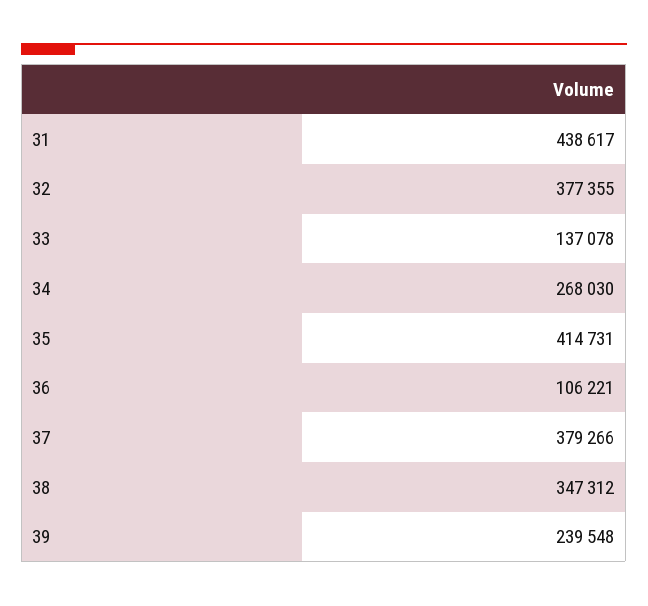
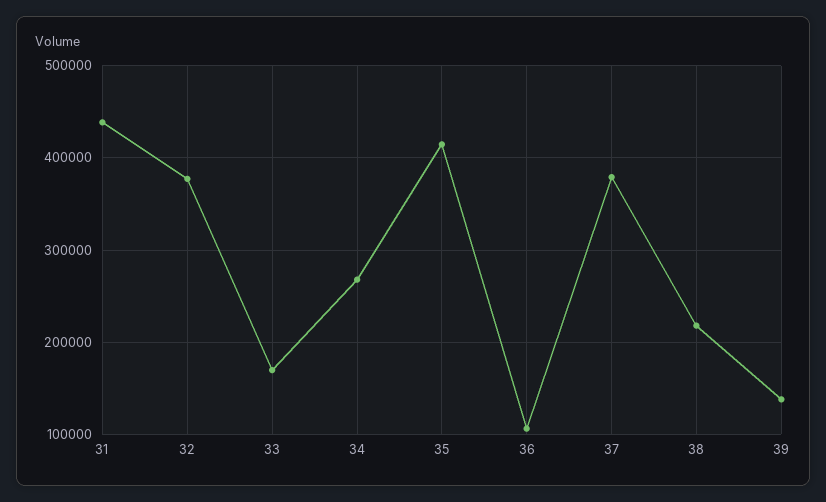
  {
    "31": 438617,
    "32": 377355,
-   "33": 137078,
+   "33": 170000,
    "34": 268030,
    "35": 414731,
    "36": 106221,
    "37": 379266,
-   "38": 347312,
+   "38": 220000,
-   "39": 239548
+   "39": 140000
  }

